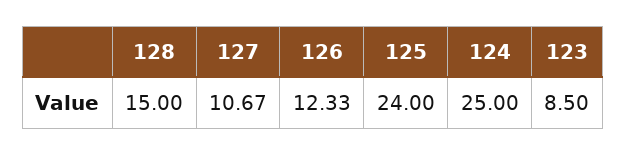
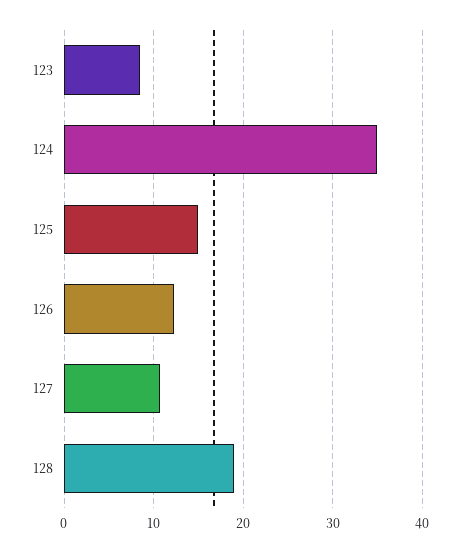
  {
-   "128": 15,
+   "128": 19,
    "127": 10.67,
    "126": 12.33,
-   "125": 24,
+   "125": 15,
-   "124": 25,
+   "124": 35,
    "123": 8.5
  }

